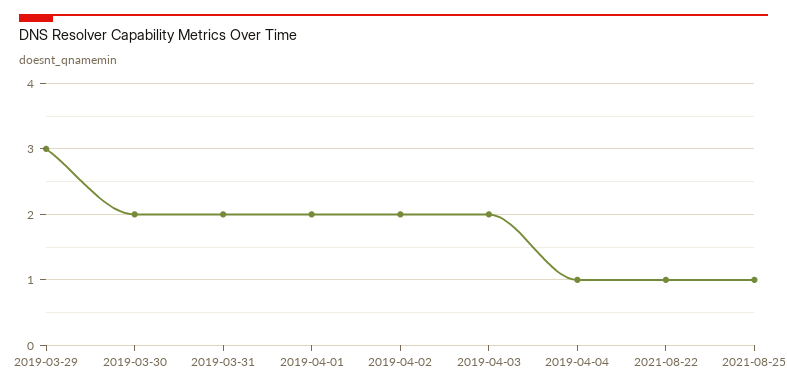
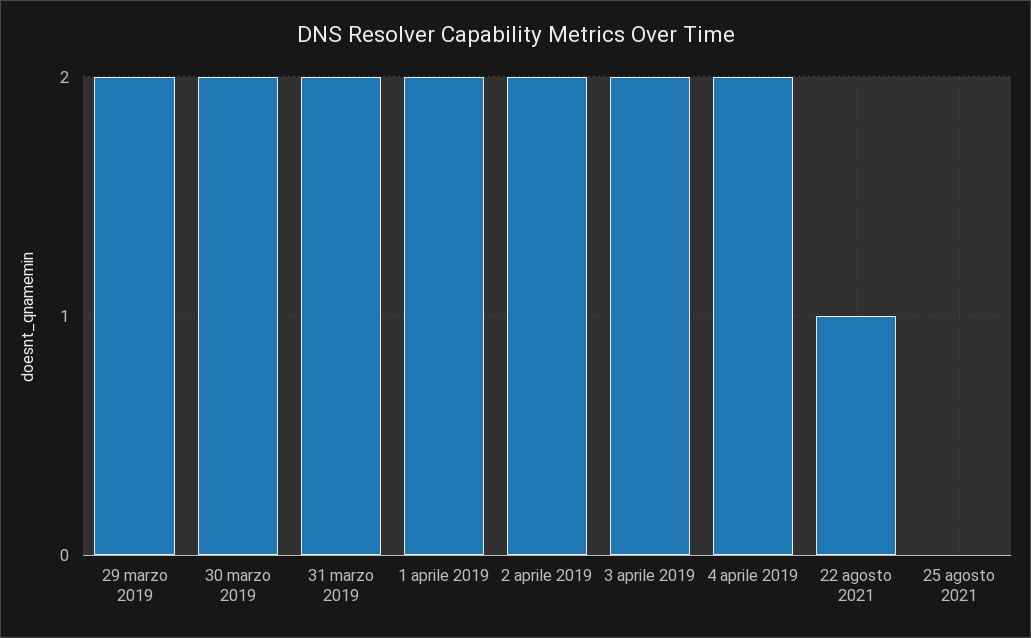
  {
-   "2019-03-29": 3,
+   "2019-03-29": 2,
    "2019-03-30": 2,
    "2019-03-31": 2,
    "2019-04-01": 2,
    "2019-04-02": 2,
    "2019-04-03": 2,
-   "2019-04-04": 1,
+   "2019-04-04": 2,
    "2021-08-22": 1,
-   "2021-08-25": 1
+   "2021-08-25": 0
  }

